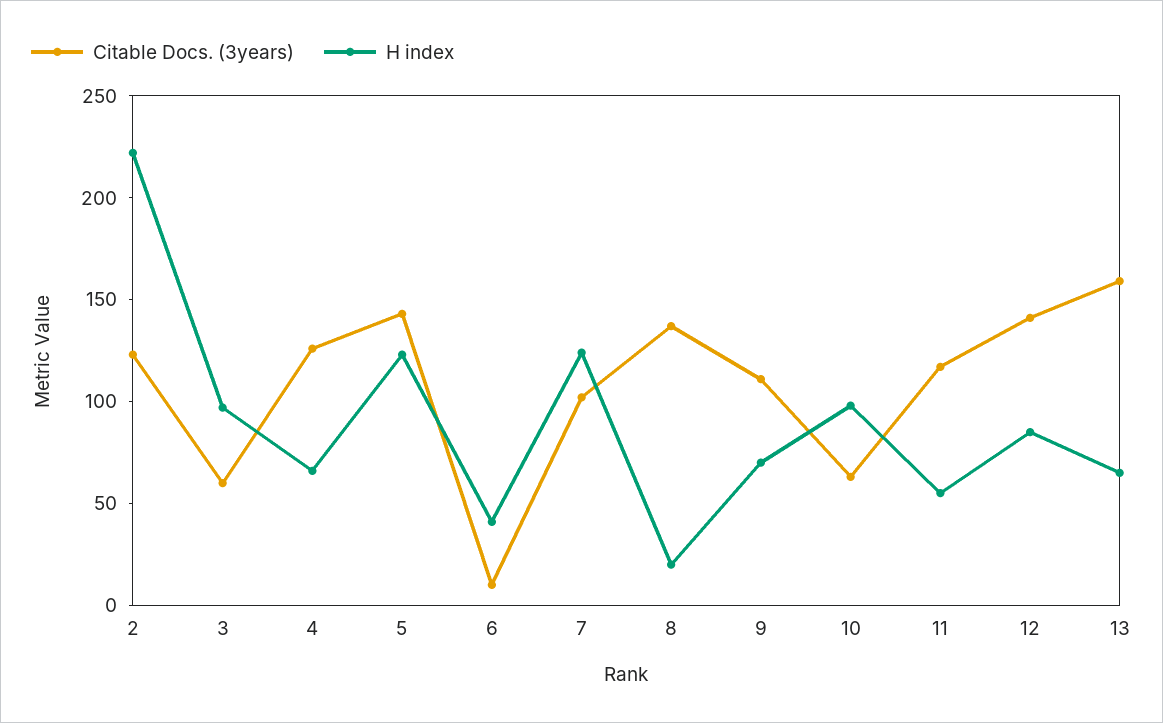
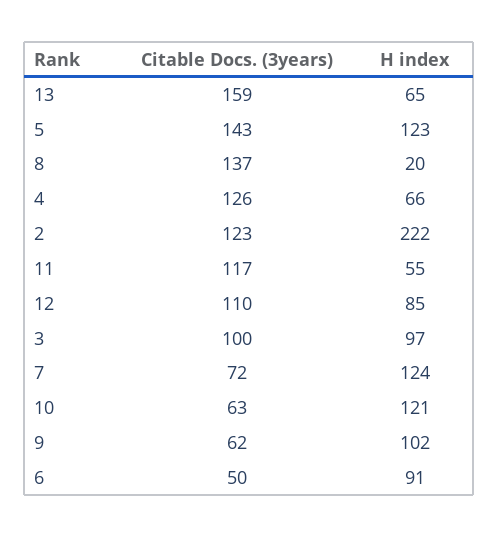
  {
    "Citable Docs. (3years)": {
      "2": 123,
-     "3": 60,
+     "3": 100,
      "4": 126,
      "5": 143,
-     "6": 10,
+     "6": 50,
-     "7": 100,
+     "7": 72,
      "8": 137,
-     "9": 110,
+     "9": 62,
      "10": 63,
      "11": 117,
-     "12": 140,
+     "12": 110,
      "13": 159
    },
    "H index": {
      "2": 222,
      "3": 97,
      "4": 66,
      "5": 123,
-     "6": 40,
+     "6": 91,
      "7": 124,
      "8": 20,
-     "9": 70,
+     "9": 102,
-     "10": 100,
+     "10": 121,
      "11": 55,
      "12": 85,
      "13": 65
    }
  }

